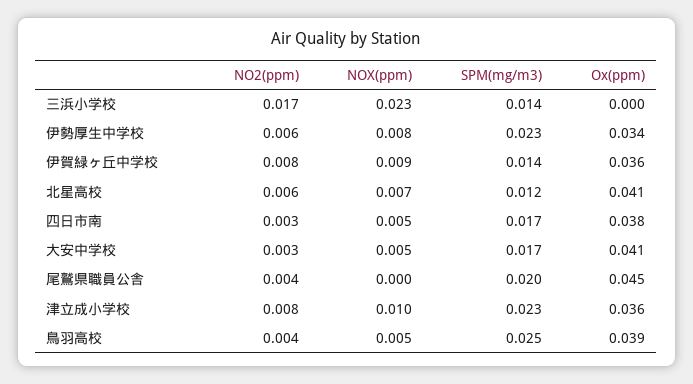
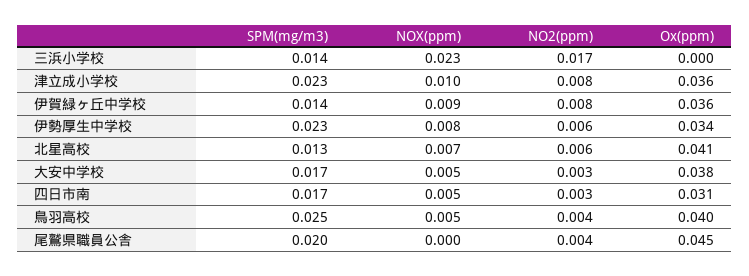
  {
    "NO2(ppm)": {
      "三浜小学校": 0.017,
      "伊勢厚生中学校": 0.006,
      "伊賀緑ヶ丘中学校": 0.008,
      "北星高校": 0.006,
      "四日市南": 0.003,
      "大安中学校": 0.003,
      "尾鷲県職員公舎": 0.004,
      "津立成小学校": 0.008,
      "鳥羽高校": 0.004
    },
    "NOX(ppm)": {
      "三浜小学校": 0.023,
      "伊勢厚生中学校": 0.008,
      "伊賀緑ヶ丘中学校": 0.009,
      "北星高校": 0.007,
      "四日市南": 0.005,
      "大安中学校": 0.005,
      "尾鷲県職員公舎": 0,
      "津立成小学校": 0.01,
      "鳥羽高校": 0.005
    },
    "SPM(mg/m3)": {
      "三浜小学校": 0.014,
      "伊勢厚生中学校": 0.023,
      "伊賀緑ヶ丘中学校": 0.014,
-     "北星高校": 0.012,
+     "北星高校": 0.013,
      "四日市南": 0.017,
      "大安中学校": 0.017,
      "尾鷲県職員公舎": 0.02,
      "津立成小学校": 0.023,
      "鳥羽高校": 0.025
    },
    "Ox(ppm)": {
      "三浜小学校": 0,
      "伊勢厚生中学校": 0.034,
      "伊賀緑ヶ丘中学校": 0.036,
      "北星高校": 0.041,
-     "四日市南": 0.038,
+     "四日市南": 0.031,
-     "大安中学校": 0.041,
+     "大安中学校": 0.038,
      "尾鷲県職員公舎": 0.045,
      "津立成小学校": 0.036,
-     "鳥羽高校": 0.039
+     "鳥羽高校": 0.04
    }
  }

